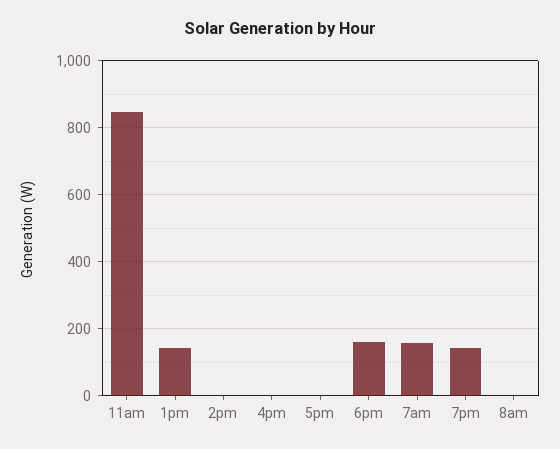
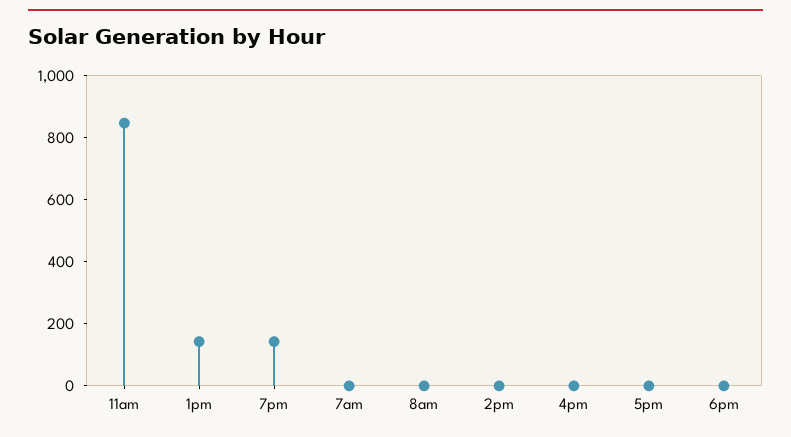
  {
    "11am": 840,
    "1pm": 140,
    "2pm": 0,
    "4pm": 0,
    "5pm": 0,
-   "6pm": 160,
+   "6pm": 0,
-   "7am": 160,
+   "7am": 0,
    "7pm": 140,
    "8am": 0
  }

